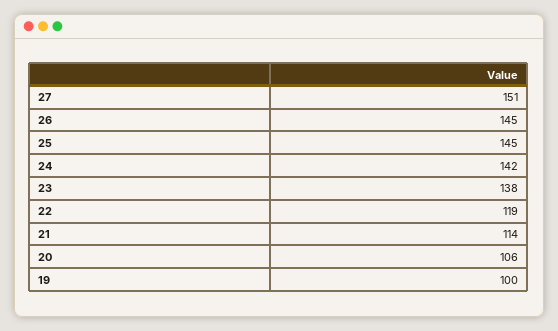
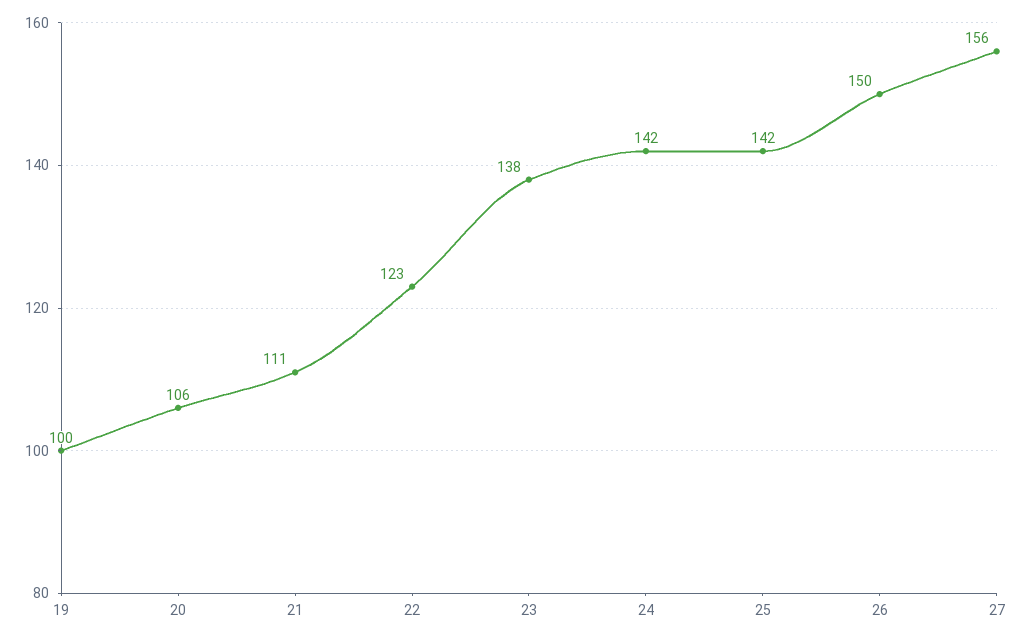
  {
-   "27": 151,
+   "27": 156,
-   "26": 145,
+   "26": 150,
-   "25": 145,
+   "25": 142,
    "24": 142,
    "23": 138,
-   "22": 119,
+   "22": 123,
-   "21": 114,
+   "21": 111,
    "20": 106,
    "19": 100
  }

